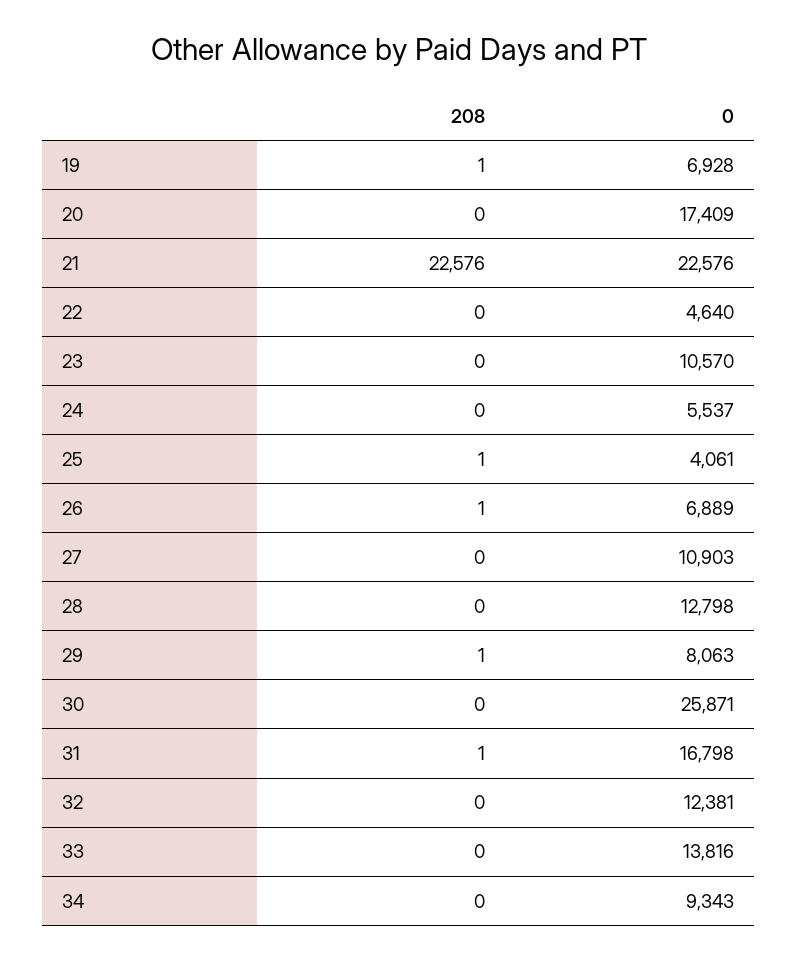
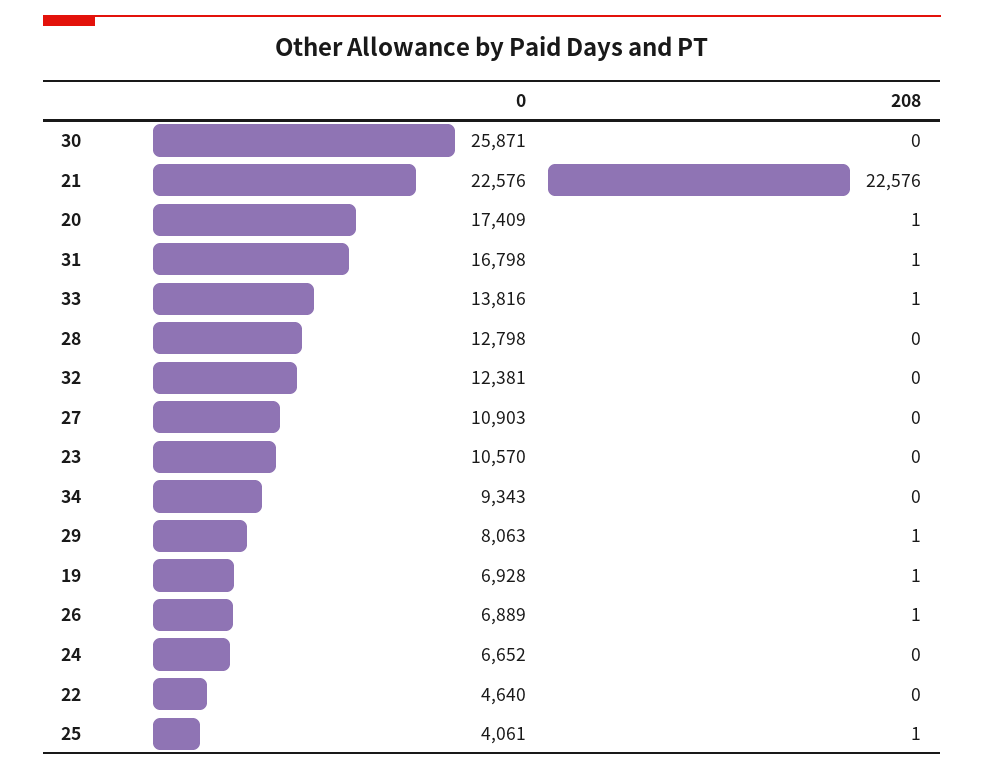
  {
    "208": {
      "19": 1,
-     "20": 0,
+     "20": 1,
      "21": 22576,
      "22": 0,
      "23": 0,
      "24": 0,
      "25": 1,
      "26": 1,
      "27": 0,
      "28": 0,
      "29": 1,
      "30": 0,
      "31": 1,
      "32": 0,
-     "33": 0,
+     "33": 1,
      "34": 0
    },
    "0": {
      "19": 6928,
      "20": 17409,
      "21": 22576,
      "22": 4640,
      "23": 10570,
-     "24": 5537,
+     "24": 6652,
      "25": 4061,
      "26": 6889,
      "27": 10903,
      "28": 12798,
      "29": 8063,
      "30": 25871,
      "31": 16798,
      "32": 12381,
      "33": 13816,
      "34": 9343
    }
  }

